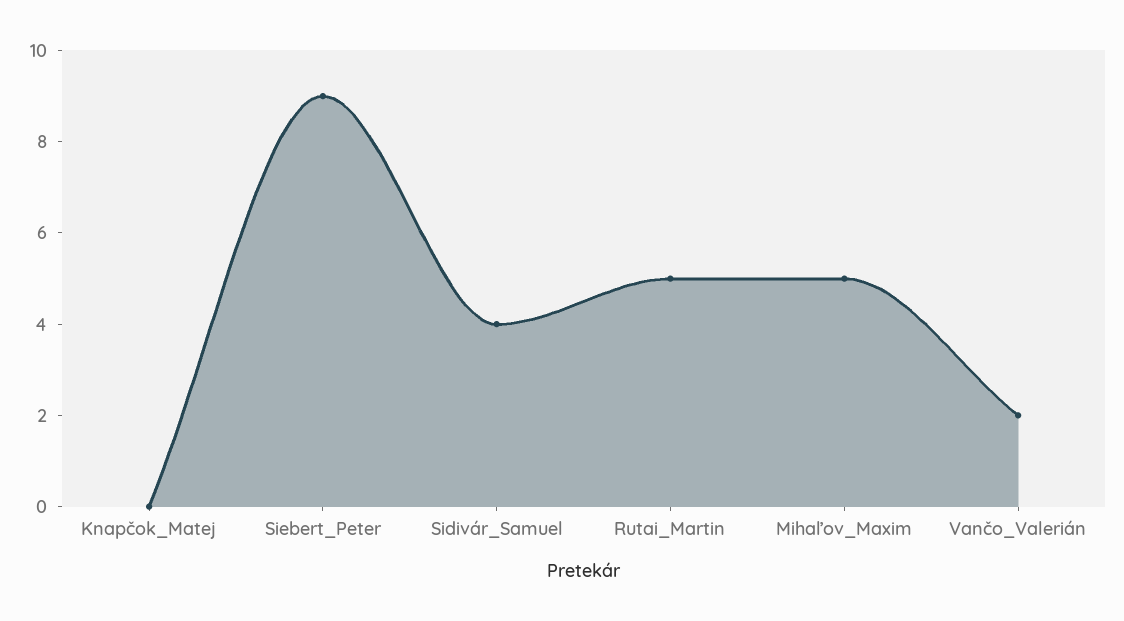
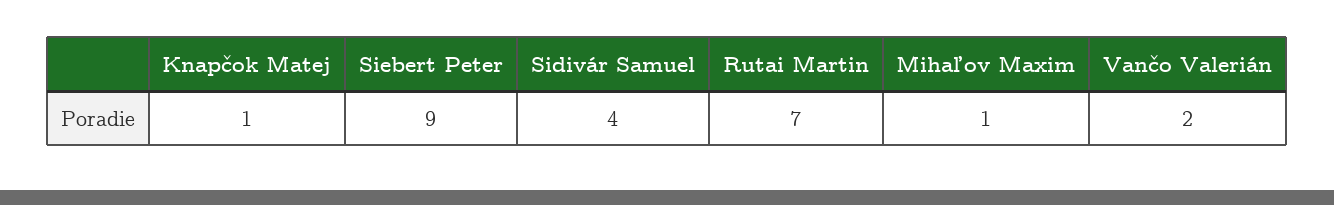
  {
-   "Knapčok_Matej": 0,
+   "Knapčok_Matej": 1,
    "Siebert_Peter": 9,
    "Sidivár_Samuel": 4,
-   "Rutai_Martin": 5,
+   "Rutai_Martin": 7,
-   "Mihaľov_Maxim": 5,
+   "Mihaľov_Maxim": 1,
    "Vančo_Valerián": 2
  }

